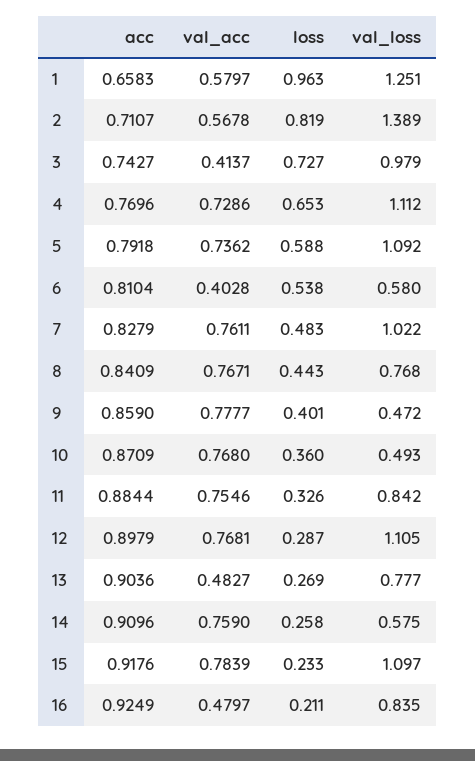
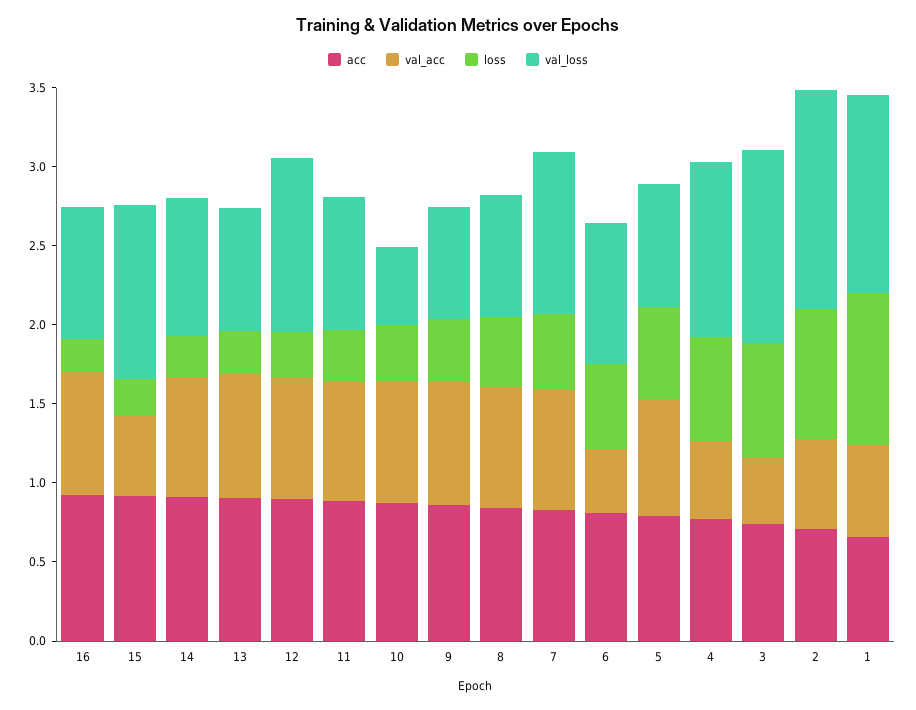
  {
    "acc": {
      "1": 0.6583,
      "2": 0.7107,
      "3": 0.7427,
      "4": 0.7696,
      "5": 0.7918,
      "6": 0.8104,
      "7": 0.8279,
      "8": 0.8409,
      "9": 0.859,
      "10": 0.8709,
      "11": 0.8844,
      "12": 0.8979,
      "13": 0.9036,
      "14": 0.9096,
      "15": 0.9176,
      "16": 0.9249
    },
    "val_acc": {
      "1": 0.5797,
      "2": 0.5678,
      "3": 0.4137,
-     "4": 0.7286,
+     "4": 0.5,
      "5": 0.7362,
      "6": 0.4028,
      "7": 0.7611,
      "8": 0.7671,
      "9": 0.7777,
      "10": 0.768,
      "11": 0.7546,
      "12": 0.7681,
-     "13": 0.4827,
+     "13": 0.8,
      "14": 0.759,
-     "15": 0.7839,
+     "15": 0.5,
-     "16": 0.4797
+     "16": 0.8
    },
    "loss": {
      "1": 0.963,
      "2": 0.819,
      "3": 0.727,
      "4": 0.653,
      "5": 0.588,
      "6": 0.538,
      "7": 0.483,
      "8": 0.443,
      "9": 0.401,
      "10": 0.36,
      "11": 0.326,
      "12": 0.287,
      "13": 0.269,
      "14": 0.258,
      "15": 0.233,
      "16": 0.211
    },
    "val_loss": {
      "1": 1.251,
      "2": 1.389,
-     "3": 0.979,
+     "3": 1.2,
      "4": 1.112,
-     "5": 1.092,
+     "5": 0.8,
-     "6": 0.58,
+     "6": 0.9,
      "7": 1.022,
      "8": 0.768,
-     "9": 0.472,
+     "9": 0.7,
      "10": 0.493,
      "11": 0.842,
      "12": 1.105,
      "13": 0.777,
-     "14": 0.575,
+     "14": 0.9,
      "15": 1.097,
      "16": 0.835
    }
  }

